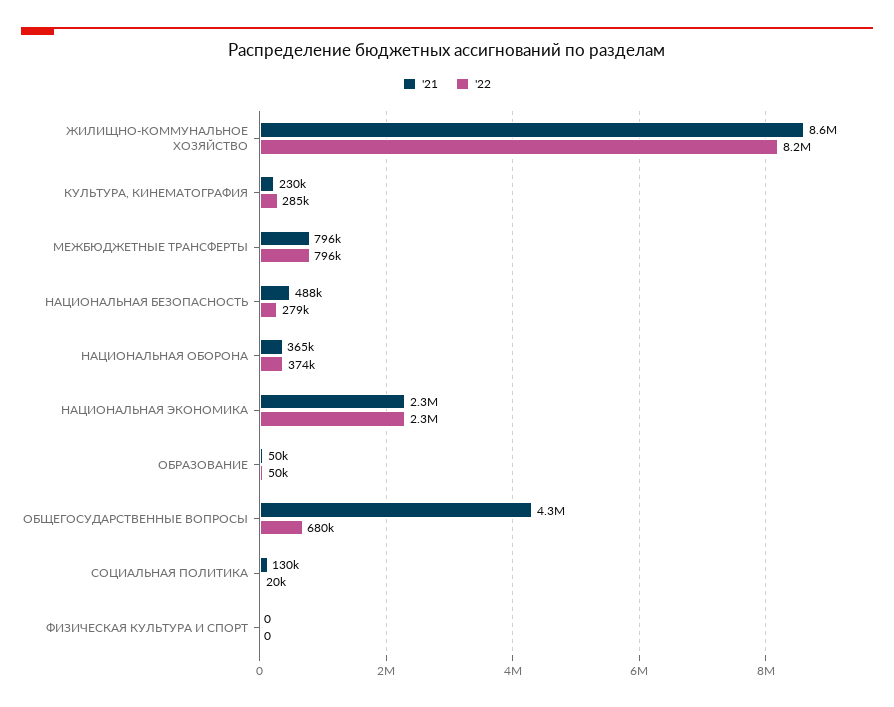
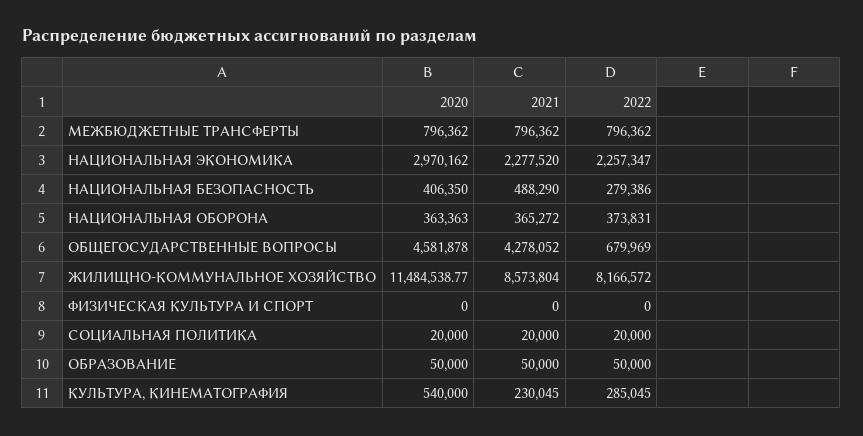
  {
    "'21": {
      "ЖИЛИЩНО-КОММУНАЛЬНОЕ ХОЗЯЙСТВО": 8573804,
      "КУЛЬТУРА, КИНЕМАТОГРАФИЯ": 230045,
      "МЕЖБЮДЖЕТНЫЕ ТРАНСФЕРТЫ": 796362,
      "НАЦИОНАЛЬНАЯ БЕЗОПАСНОСТЬ": 488290,
      "НАЦИОНАЛЬНАЯ ОБОРОНА": 365272,
      "НАЦИОНАЛЬНАЯ ЭКОНОМИКА": 2277520,
      "ОБРАЗОВАНИЕ": 50000,
      "ОБЩЕГОСУДАРСТВЕННЫЕ ВОПРОСЫ": 4278052,
-     "СОЦИАЛЬНАЯ ПОЛИТИКА": 130000,
+     "СОЦИАЛЬНАЯ ПОЛИТИКА": 20000,
      "ФИЗИЧЕСКАЯ КУЛЬТУРА И СПОРТ": 0
    },
    "'22": {
      "ЖИЛИЩНО-КОММУНАЛЬНОЕ ХОЗЯЙСТВО": 8166572,
      "КУЛЬТУРА, КИНЕМАТОГРАФИЯ": 285045,
      "МЕЖБЮДЖЕТНЫЕ ТРАНСФЕРТЫ": 796362,
      "НАЦИОНАЛЬНАЯ БЕЗОПАСНОСТЬ": 279386,
      "НАЦИОНАЛЬНАЯ ОБОРОНА": 373831,
      "НАЦИОНАЛЬНАЯ ЭКОНОМИКА": 2257347,
      "ОБРАЗОВАНИЕ": 50000,
      "ОБЩЕГОСУДАРСТВЕННЫЕ ВОПРОСЫ": 679969,
      "СОЦИАЛЬНАЯ ПОЛИТИКА": 20000,
      "ФИЗИЧЕСКАЯ КУЛЬТУРА И СПОРТ": 0
-   }
+   },
+   "2020": {
+     "МЕЖБЮДЖЕТНЫЕ ТРАНСФЕРТЫ": 796362,
+     "НАЦИОНАЛЬНАЯ ЭКОНОМИКА": 2970162,
+     "НАЦИОНАЛЬНАЯ БЕЗОПАСНОСТЬ": 406350,
+     "НАЦИОНАЛЬНАЯ ОБОРОНА": 363363,
+     "ОБЩЕГОСУДАРСТВЕННЫЕ ВОПРОСЫ": 4581878,
+     "ЖИЛИЩНО-КОММУНАЛЬНОЕ ХОЗЯЙСТВО": 11484538.77,
+     "ФИЗИЧЕСКАЯ КУЛЬТУРА И СПОРТ": 0,
+     "СОЦИАЛЬНАЯ ПОЛИТИКА": 20000,
+     "ОБРАЗОВАНИЕ": 50000,
+     "КУЛЬТУРА, КИНЕМАТОГРАФИЯ": 540000
+   }
  }

